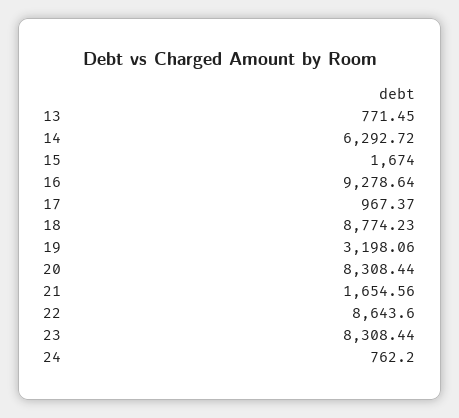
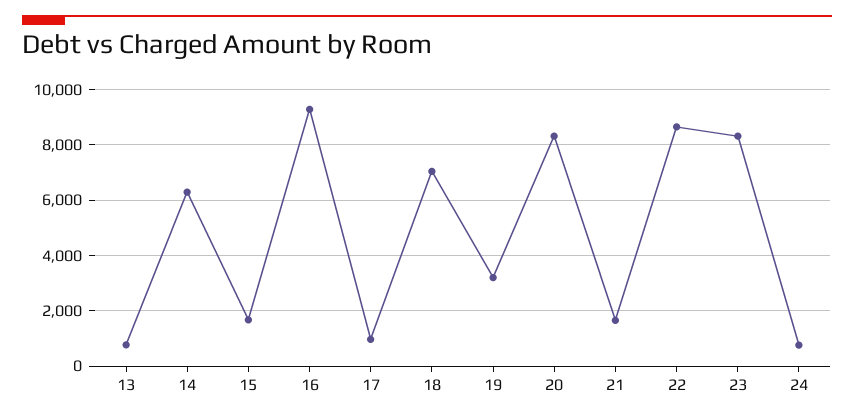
  {
    "13": 771.45,
    "14": 6292.72,
    "15": 1674,
    "16": 9278.64,
    "17": 967.37,
-   "18": 8774.23,
+   "18": 7000,
    "19": 3198.06,
    "20": 8308.44,
    "21": 1654.56,
    "22": 8643.6,
    "23": 8308.44,
    "24": 762.2
  }

